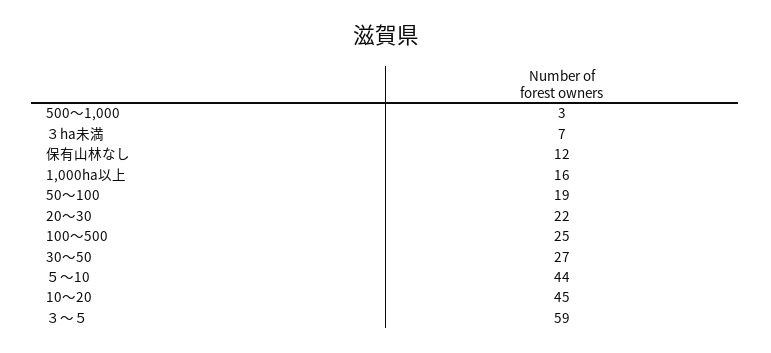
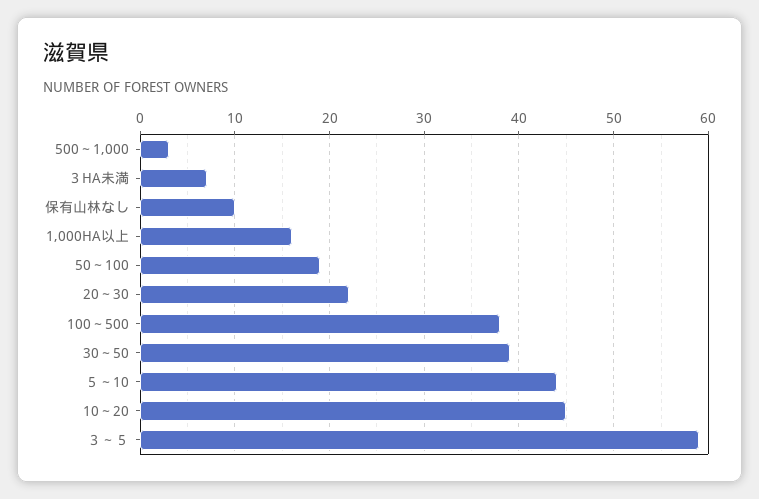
  {
    "500～1,000": 3,
    "３ha未満": 7,
-   "保有山林なし": 12,
+   "保有山林なし": 10,
    "1,000ha以上": 16,
    "50～100": 19,
    "20～30": 22,
-   "100～500": 25,
+   "100～500": 38,
-   "30～50": 27,
+   "30～50": 39,
    "５～10": 44,
    "10～20": 45,
    "３～５": 59
  }

